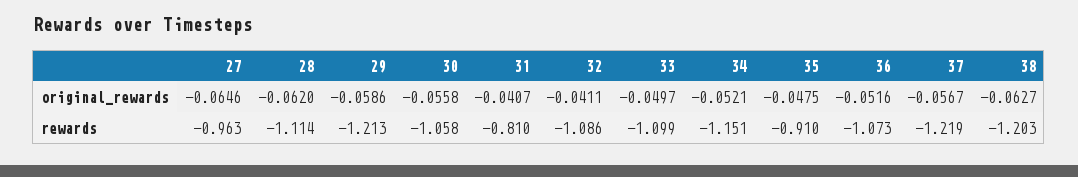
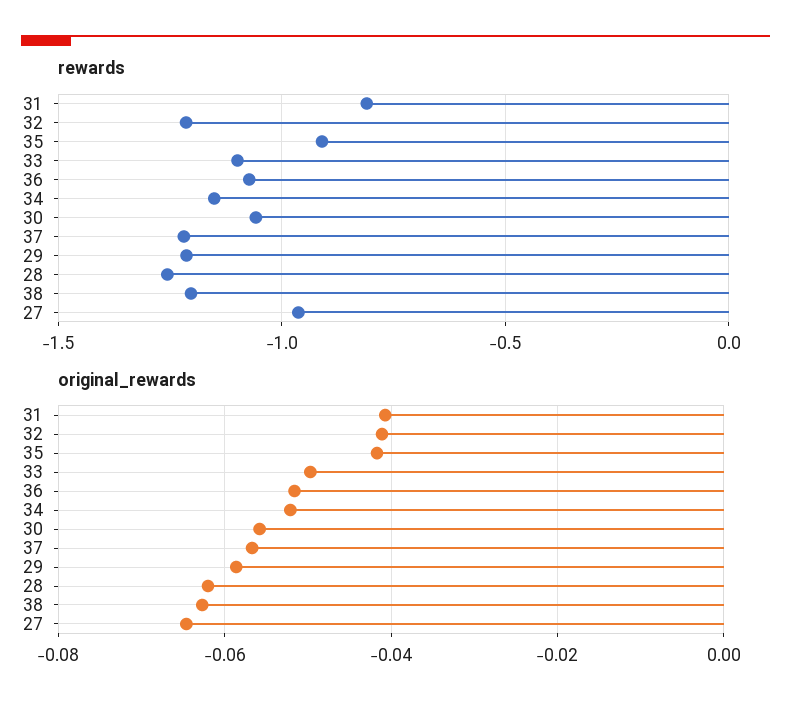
  {
    "original_rewards": {
      "27": -0.0646,
      "28": -0.062,
      "29": -0.0586,
      "30": -0.0558,
      "31": -0.0407,
      "32": -0.0411,
      "33": -0.0497,
      "34": -0.0521,
-     "35": -0.0475,
+     "35": -0.042,
      "36": -0.0516,
      "37": -0.0567,
      "38": -0.0627
    },
    "rewards": {
      "27": -0.963,
-     "28": -1.114,
+     "28": -1.25,
      "29": -1.213,
      "30": -1.058,
      "31": -0.81,
-     "32": -1.086,
+     "32": -1.2,
      "33": -1.099,
      "34": -1.151,
      "35": -0.91,
      "36": -1.073,
      "37": -1.219,
      "38": -1.203
    }
  }

